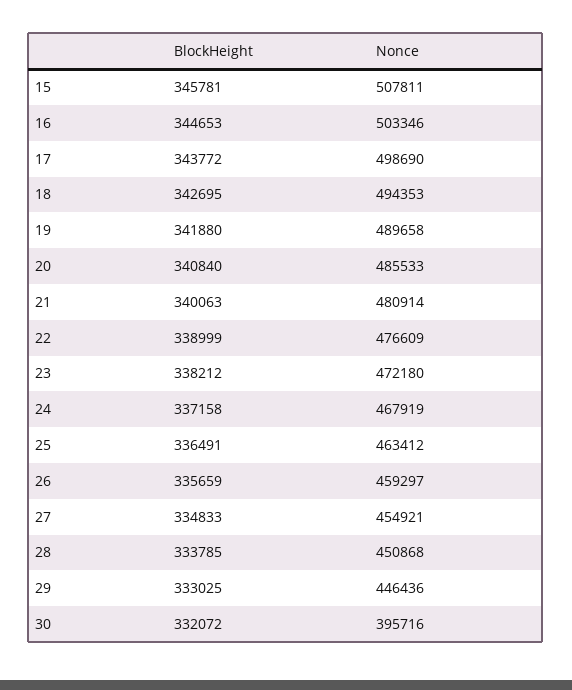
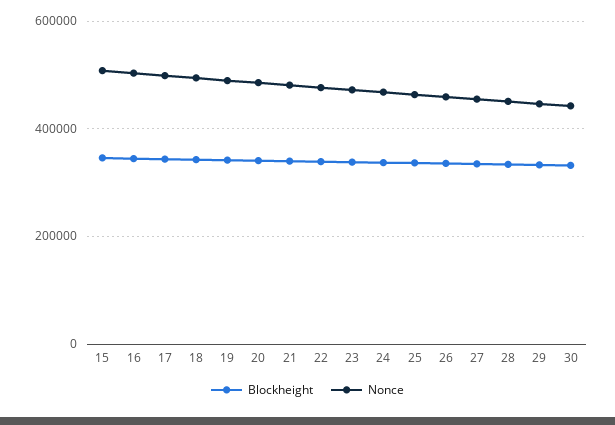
  {
    "BlockHeight": {
      "15": 345781,
      "16": 344653,
      "17": 343772,
      "18": 342695,
      "19": 341880,
      "20": 340840,
      "21": 340063,
      "22": 338999,
      "23": 338212,
      "24": 337158,
      "25": 336491,
      "26": 335659,
      "27": 334833,
      "28": 333785,
      "29": 333025,
      "30": 332072
    },
    "Nonce": {
      "15": 507811,
      "16": 503346,
      "17": 498690,
      "18": 494353,
      "19": 489658,
      "20": 485533,
      "21": 480914,
      "22": 476609,
      "23": 472180,
      "24": 467919,
      "25": 463412,
      "26": 459297,
      "27": 454921,
      "28": 450868,
      "29": 446436,
-     "30": 395716
+     "30": 440000
    }
  }

